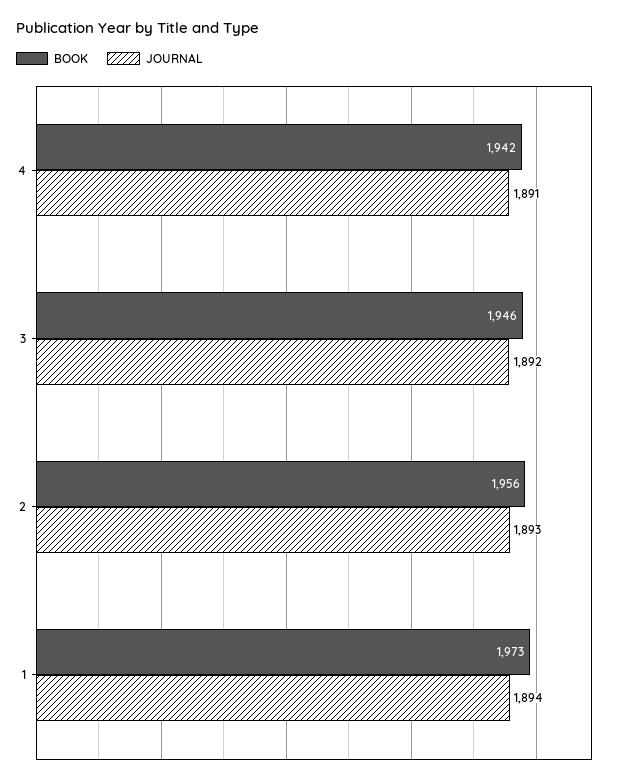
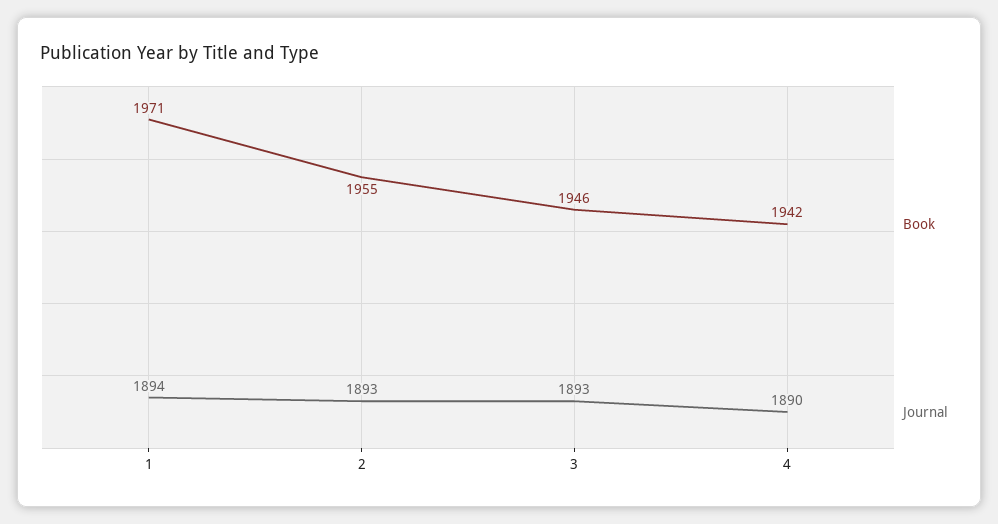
  {
    "BOOK": {
      "4": 1942,
      "3": 1946,
-     "2": 1956,
+     "2": 1955,
-     "1": 1973
+     "1": 1971
    },
    "JOURNAL": {
-     "4": 1891,
+     "4": 1890,
-     "3": 1892,
+     "3": 1893,
      "2": 1893,
      "1": 1894
    }
  }

